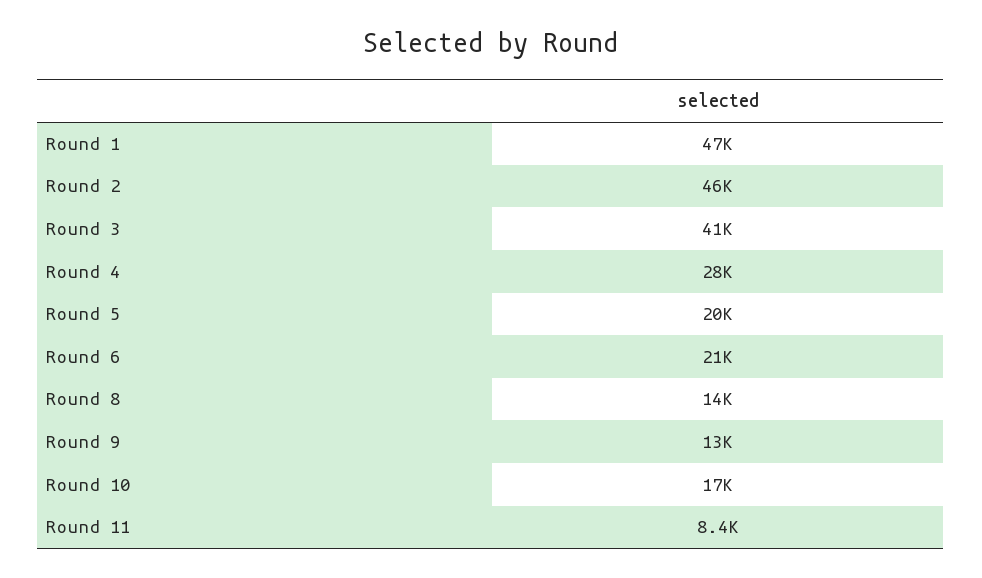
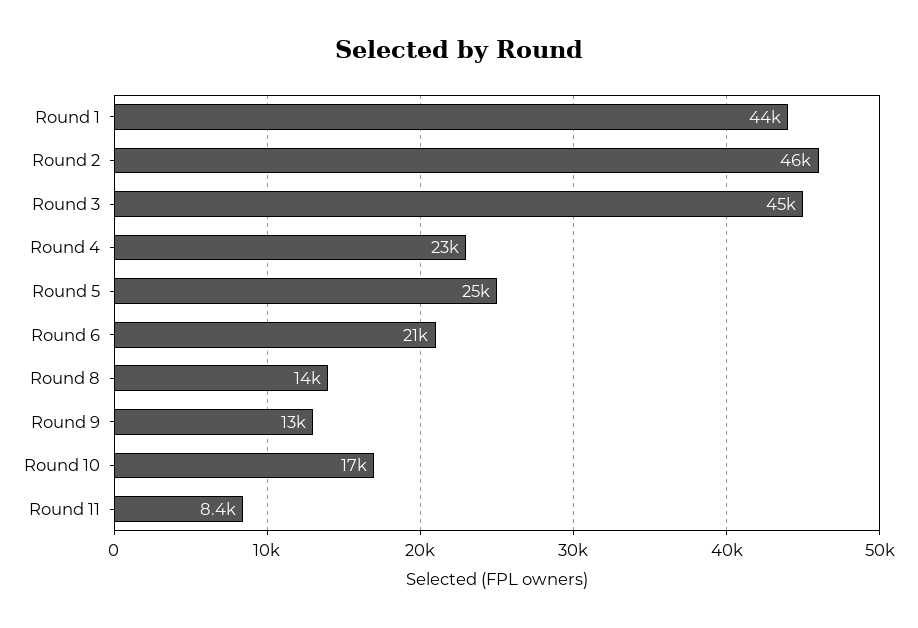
  {
-   "Round 1": 47000,
+   "Round 1": 44000,
    "Round 2": 46000,
-   "Round 3": 41000,
+   "Round 3": 45000,
-   "Round 4": 28000,
+   "Round 4": 23000,
-   "Round 5": 20000,
+   "Round 5": 25000,
    "Round 6": 21000,
    "Round 8": 14000,
    "Round 9": 13000,
    "Round 10": 17000,
    "Round 11": 8400
  }

